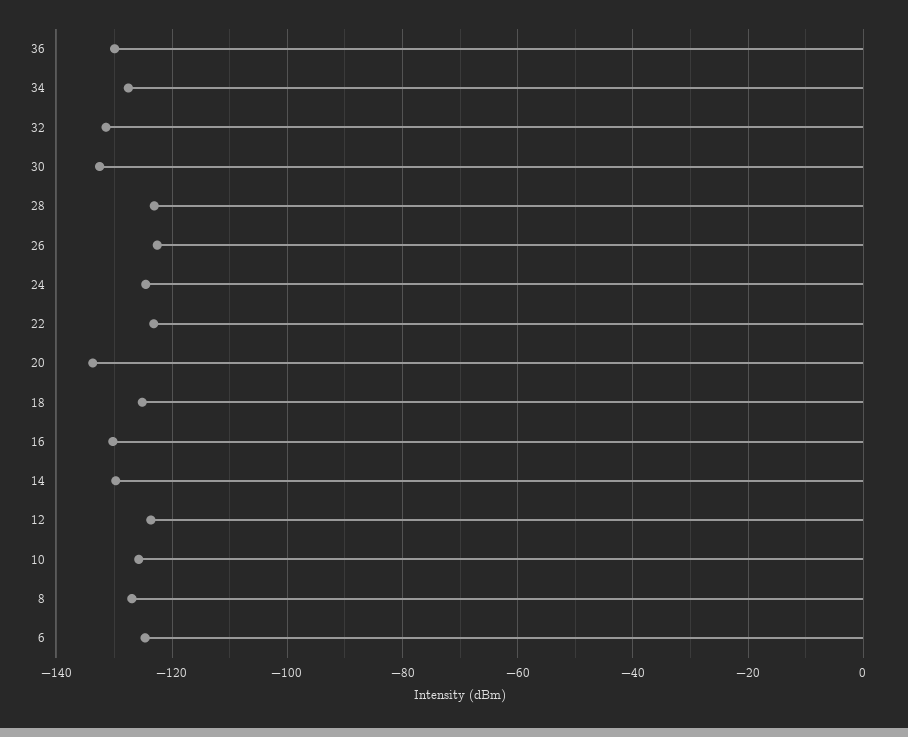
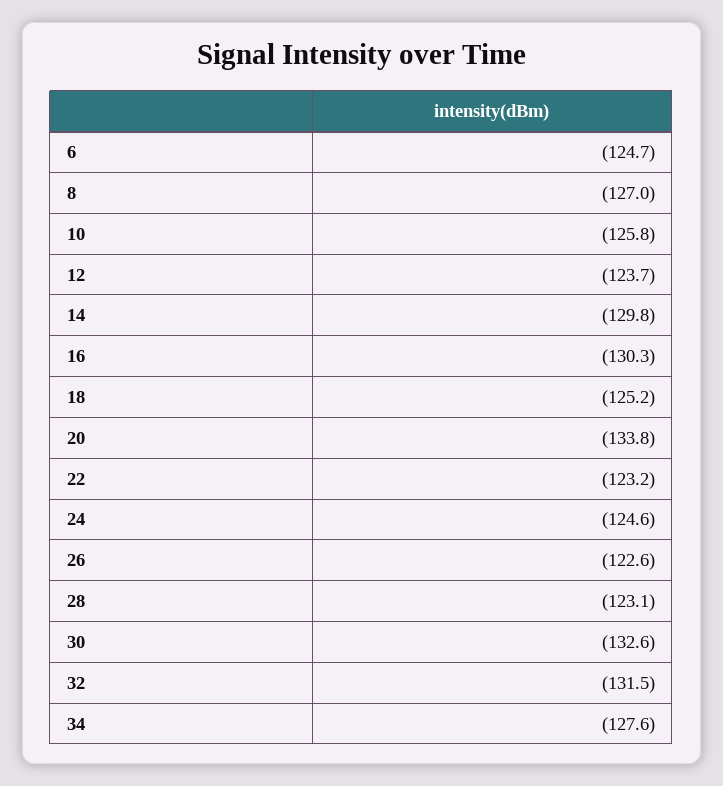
  {
-   "36": -130,
    "34": -127.6,
    "32": -131.5,
    "30": -132.6,
    "28": -123.1,
    "26": -122.6,
    "24": -124.6,
    "22": -123.2,
    "20": -133.8,
    "18": -125.2,
    "16": -130.3,
    "14": -129.8,
    "12": -123.7,
    "10": -125.8,
    "8": -127,
    "6": -124.7
  }

